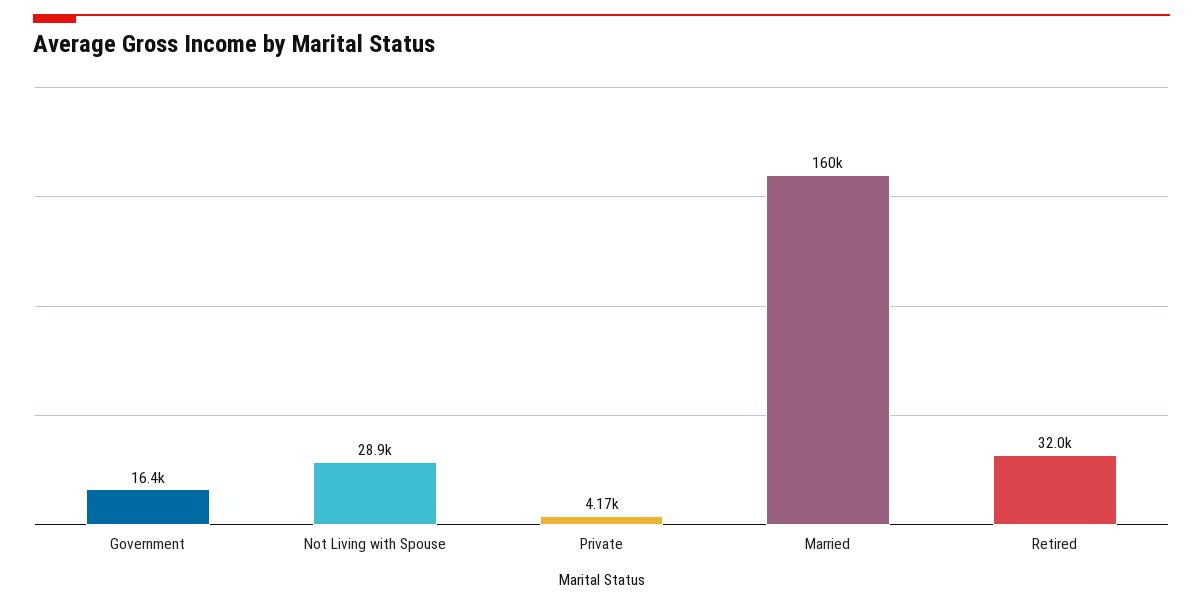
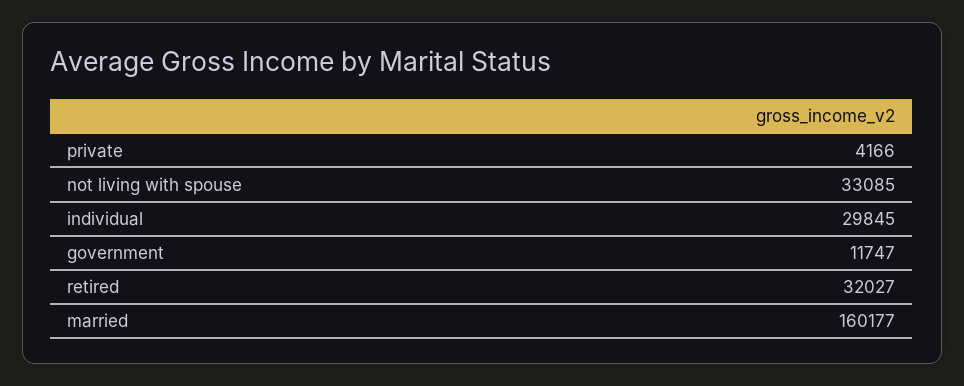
  {
-   "Government": 16400,
+   "Government": 11747,
-   "Not Living with Spouse": 28900,
+   "Not Living with Spouse": 33085,
    "Private": 4166,
    "Married": 160177,
-   "Retired": 32027
+   "Retired": 32027,
+   "individual": 29845
  }

